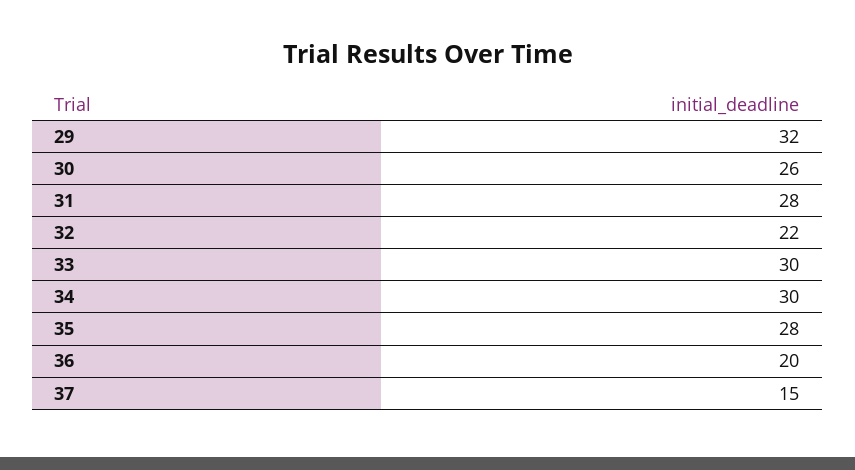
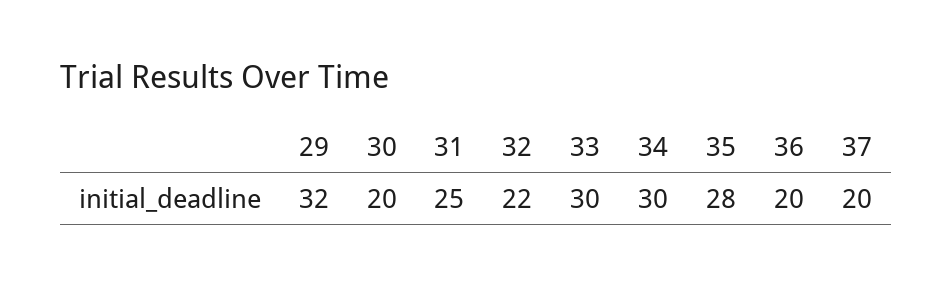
  {
    "29": 32,
-   "30": 26,
+   "30": 20,
-   "31": 28,
+   "31": 25,
    "32": 22,
    "33": 30,
    "34": 30,
    "35": 28,
    "36": 20,
-   "37": 15
+   "37": 20
  }

